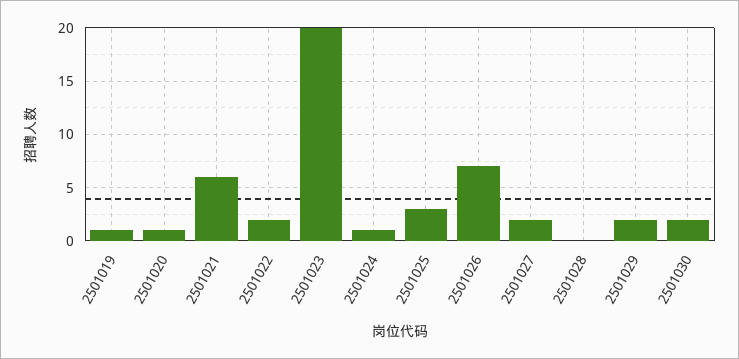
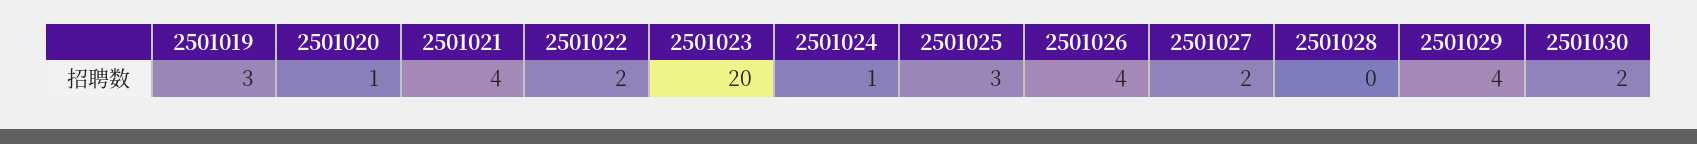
  {
-   "2501019": 1,
+   "2501019": 3,
    "2501020": 1,
-   "2501021": 6,
+   "2501021": 4,
    "2501022": 2,
    "2501023": 20,
    "2501024": 1,
    "2501025": 3,
-   "2501026": 7,
+   "2501026": 4,
    "2501027": 2,
    "2501028": 0,
-   "2501029": 2,
+   "2501029": 4,
    "2501030": 2
  }

